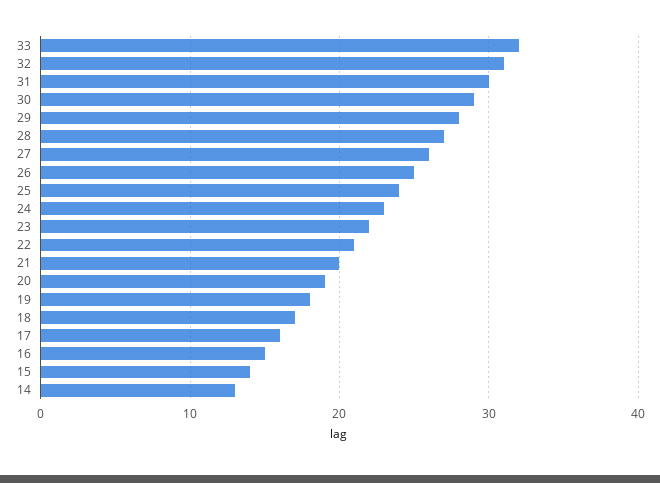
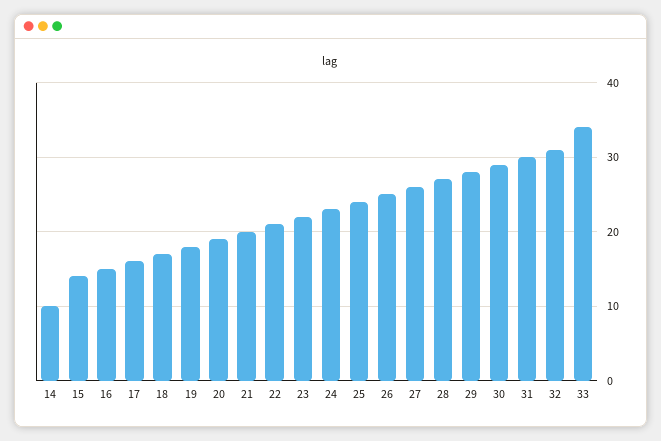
  {
-   "33": 32,
+   "33": 34,
    "32": 31,
    "31": 30,
    "30": 29,
    "29": 28,
    "28": 27,
    "27": 26,
    "26": 25,
    "25": 24,
    "24": 23,
    "23": 22,
    "22": 21,
    "21": 20,
    "20": 19,
    "19": 18,
    "18": 17,
    "17": 16,
    "16": 15,
    "15": 14,
-   "14": 13
+   "14": 10
  }

